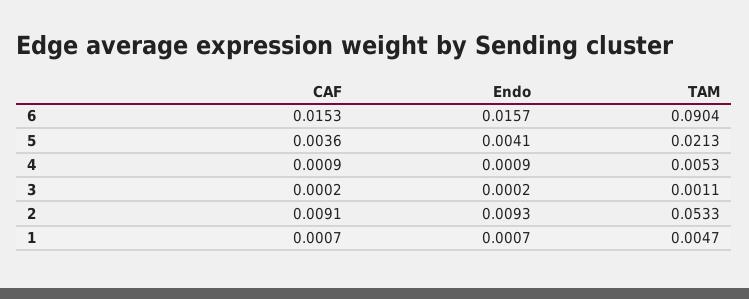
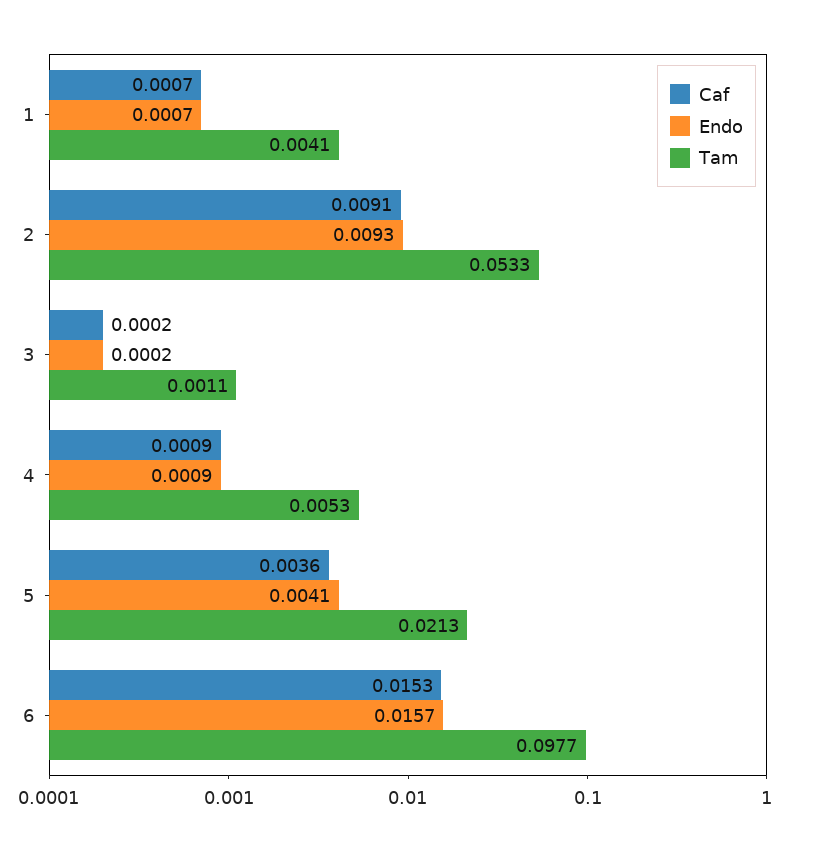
  {
    "CAF": {
      "6": 0.0153,
      "5": 0.0036,
      "4": 0.0009,
      "3": 0.0002,
      "2": 0.0091,
      "1": 0.0007
    },
    "Endo": {
      "6": 0.0157,
      "5": 0.0041,
      "4": 0.0009,
      "3": 0.0002,
      "2": 0.0093,
      "1": 0.0007
    },
    "TAM": {
-     "6": 0.0904,
+     "6": 0.0977,
      "5": 0.0213,
      "4": 0.0053,
      "3": 0.0011,
      "2": 0.0533,
-     "1": 0.0047
+     "1": 0.0041
    }
  }

